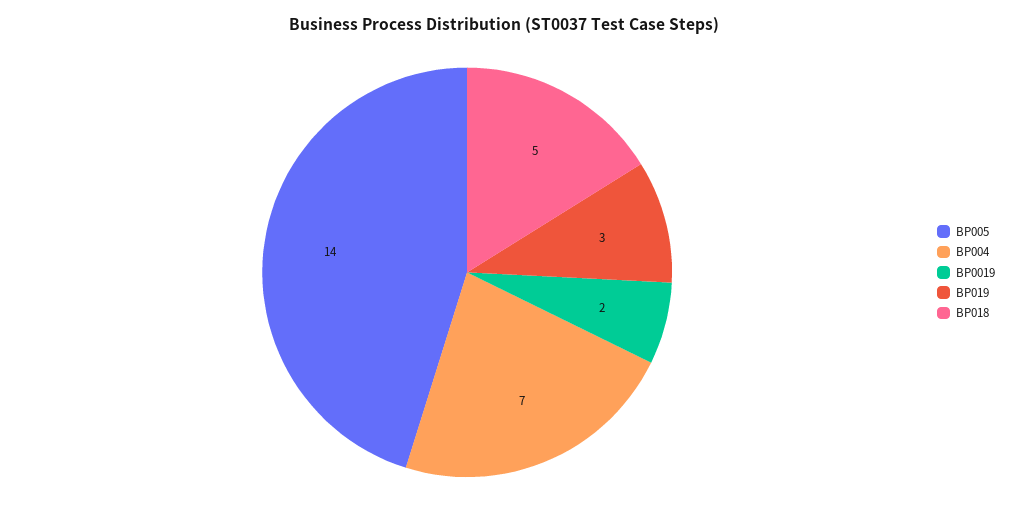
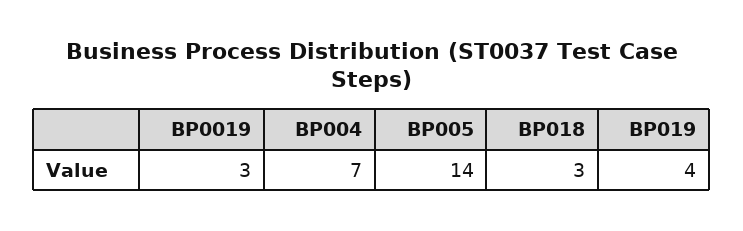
  {
    "BP005": 14,
    "BP004": 7,
-   "BP0019": 2,
+   "BP0019": 3,
-   "BP019": 3,
+   "BP019": 4,
-   "BP018": 5
+   "BP018": 3
  }

